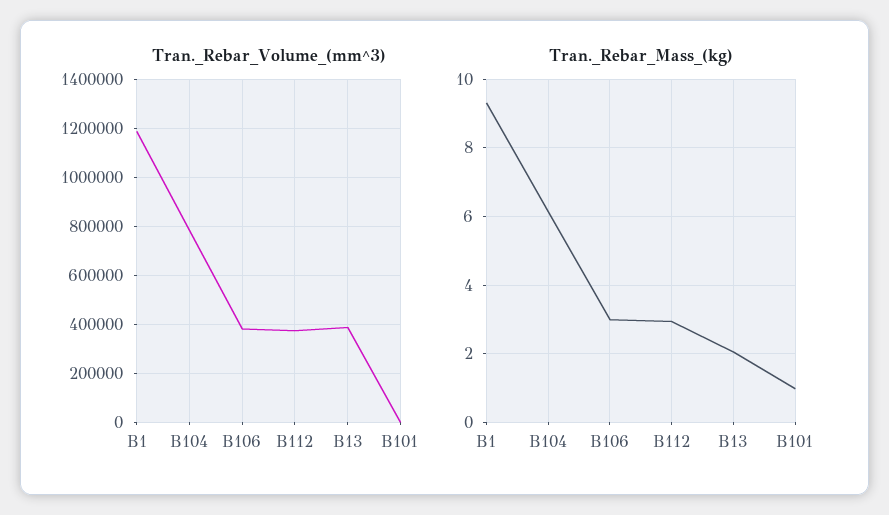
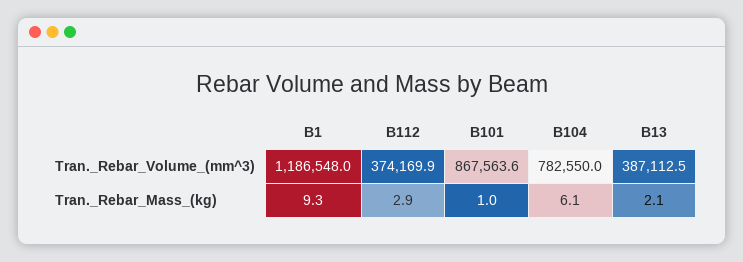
  {
    "Tran._Rebar_Volume_(mm^3)": {
      "B1": 1186548,
      "B104": 782550,
-     "B106": 375000,
      "B112": 374169.9,
      "B13": 387112.5,
-     "B101": 0
+     "B101": 867563.6
    },
    "Tran._Rebar_Mass_(kg)": {
      "B1": 9.3,
      "B104": 6.1,
-     "B106": 3,
      "B112": 2.9,
      "B13": 2.1,
      "B101": 1
    }
  }

